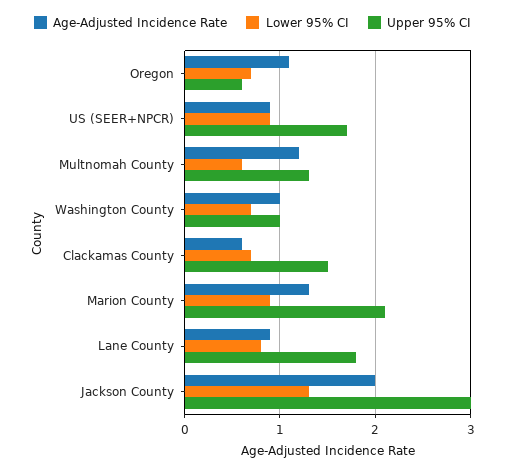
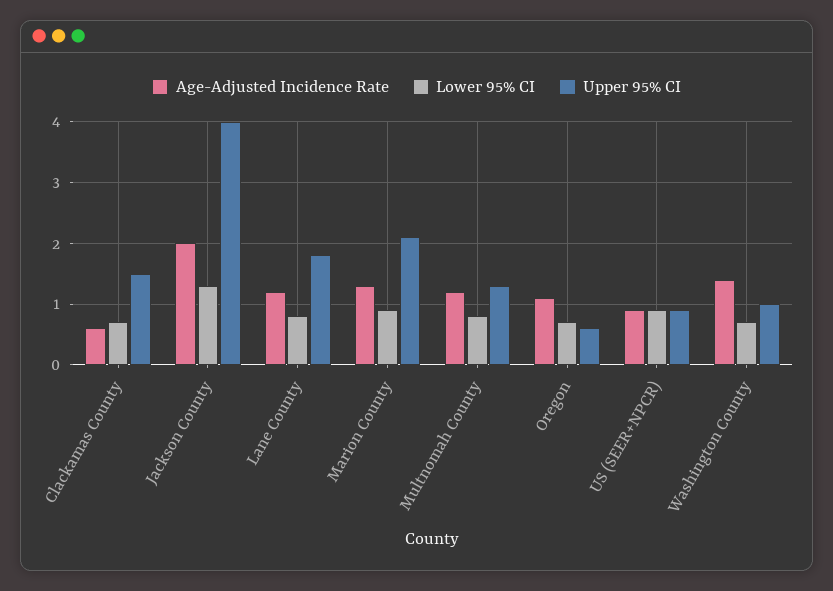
  {
    "Age-Adjusted Incidence Rate": {
      "Oregon": 1.1,
      "US (SEER+NPCR)": 0.9,
      "Multnomah County": 1.2,
-     "Washington County": 1,
+     "Washington County": 1.4,
      "Clackamas County": 0.6,
      "Marion County": 1.3,
-     "Lane County": 0.9,
+     "Lane County": 1.2,
      "Jackson County": 2
    },
    "Lower 95% CI": {
      "Oregon": 0.7,
      "US (SEER+NPCR)": 0.9,
-     "Multnomah County": 0.6,
+     "Multnomah County": 0.8,
      "Washington County": 0.7,
      "Clackamas County": 0.7,
      "Marion County": 0.9,
      "Lane County": 0.8,
      "Jackson County": 1.3
    },
    "Upper 95% CI": {
      "Oregon": 0.6,
-     "US (SEER+NPCR)": 1.7,
+     "US (SEER+NPCR)": 0.9,
      "Multnomah County": 1.3,
      "Washington County": 1,
      "Clackamas County": 1.5,
      "Marion County": 2.1,
      "Lane County": 1.8,
-     "Jackson County": 3
+     "Jackson County": 4
    }
  }

